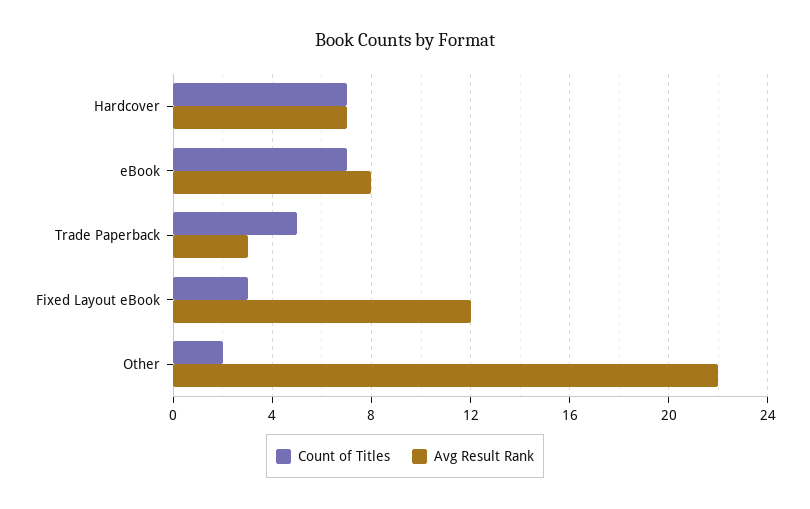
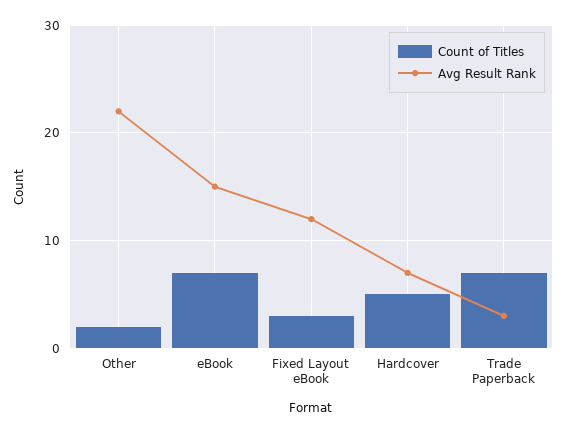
  {
    "Count of Titles": {
-     "Hardcover": 7,
+     "Hardcover": 5,
      "eBook": 7,
-     "Trade Paperback": 5,
+     "Trade Paperback": 7,
      "Fixed Layout eBook": 3,
      "Other": 2
    },
    "Avg Result Rank": {
      "Hardcover": 7,
-     "eBook": 8,
+     "eBook": 15,
      "Trade Paperback": 3,
      "Fixed Layout eBook": 12,
      "Other": 22
    }
  }

